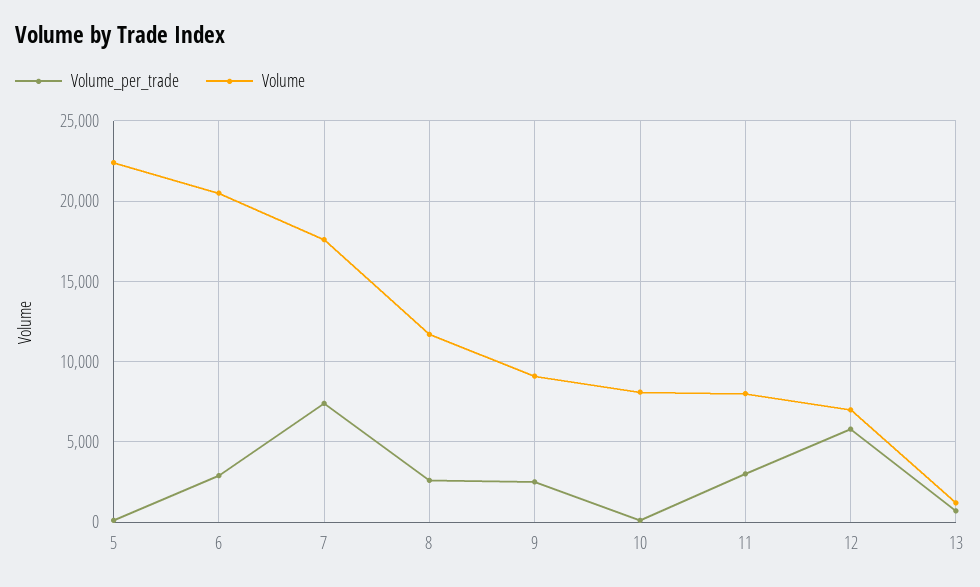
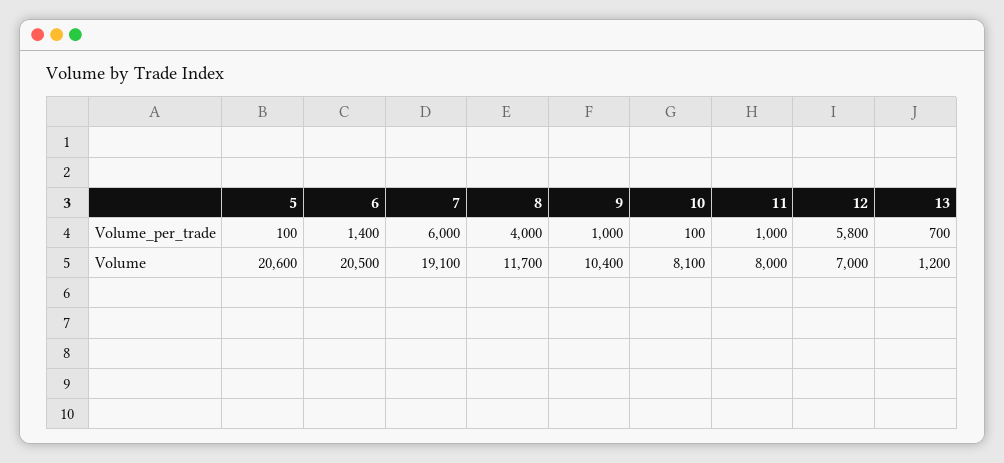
  {
    "Volume_per_trade": {
      "5": 100,
-     "6": 3000,
+     "6": 1400,
-     "7": 7500,
+     "7": 6000,
-     "8": 2500,
+     "8": 4000,
-     "9": 2500,
+     "9": 1000,
      "10": 100,
-     "11": 3000,
+     "11": 1000,
      "12": 5800,
      "13": 700
    },
    "Volume": {
-     "5": 22500,
+     "5": 20600,
      "6": 20500,
-     "7": 17500,
+     "7": 19100,
      "8": 11700,
-     "9": 9000,
+     "9": 10400,
      "10": 8100,
      "11": 8000,
      "12": 7000,
      "13": 1200
    }
  }

